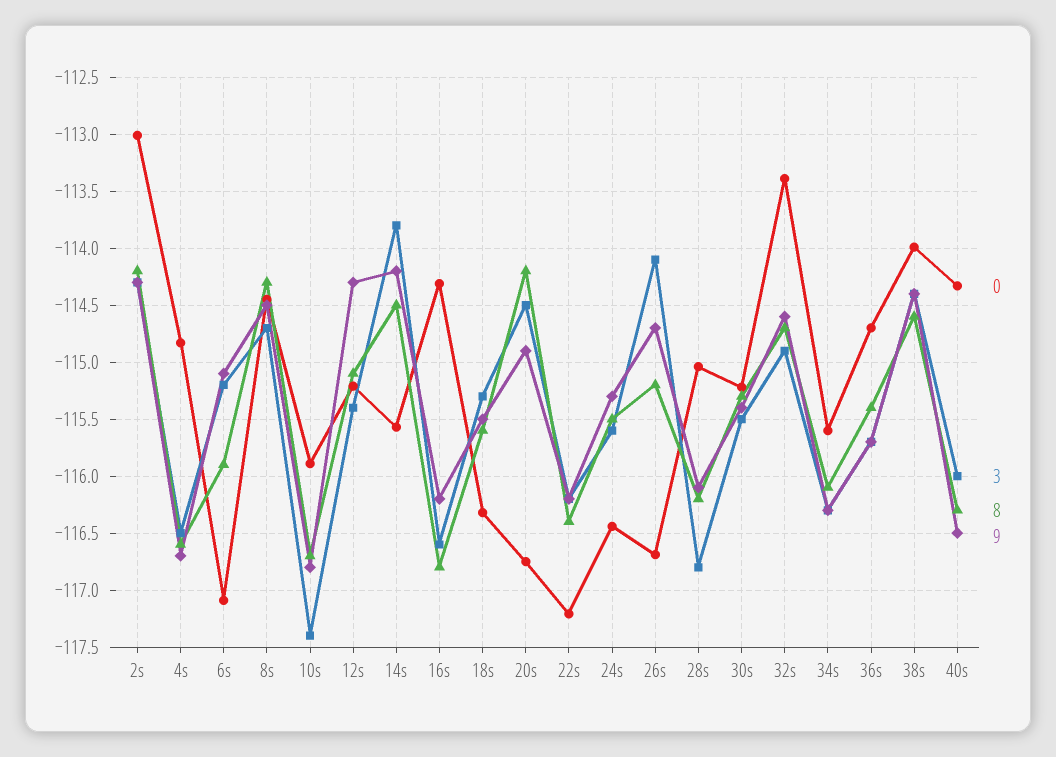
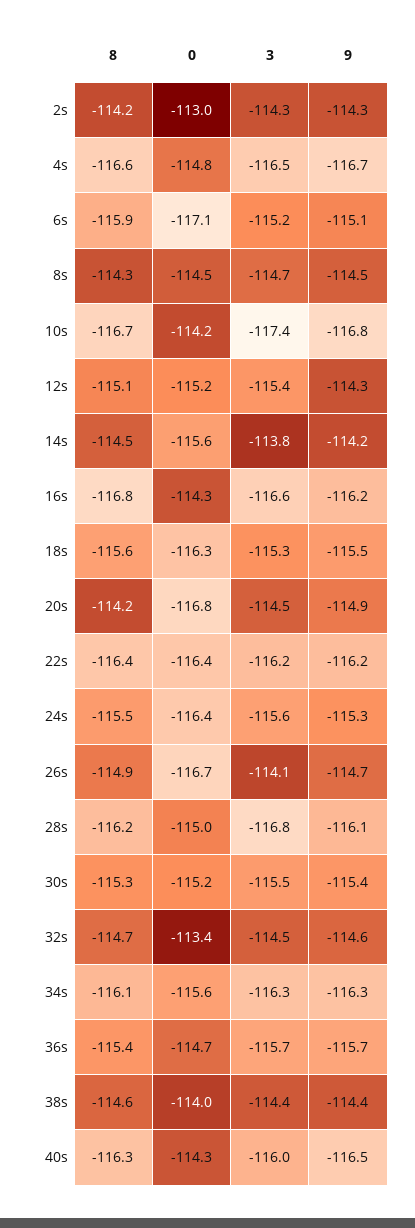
  {
    "0": {
      "2s": -113,
      "4s": -114.8,
      "6s": -117.1,
      "8s": -114.5,
-     "10s": -115.9,
+     "10s": -114.2,
      "12s": -115.2,
      "14s": -115.6,
      "16s": -114.3,
      "18s": -116.3,
      "20s": -116.8,
-     "22s": -117.2,
+     "22s": -116.4,
      "24s": -116.4,
      "26s": -116.7,
      "28s": -115,
      "30s": -115.2,
      "32s": -113.4,
      "34s": -115.6,
      "36s": -114.7,
      "38s": -114,
      "40s": -114.3
    },
    "3": {
      "2s": -114.3,
      "4s": -116.5,
      "6s": -115.2,
      "8s": -114.7,
      "10s": -117.4,
      "12s": -115.4,
      "14s": -113.8,
      "16s": -116.6,
      "18s": -115.3,
      "20s": -114.5,
      "22s": -116.2,
      "24s": -115.6,
      "26s": -114.1,
      "28s": -116.8,
      "30s": -115.5,
-     "32s": -114.9,
+     "32s": -114.5,
      "34s": -116.3,
      "36s": -115.7,
      "38s": -114.4,
      "40s": -116
    },
    "8": {
      "2s": -114.2,
      "4s": -116.6,
      "6s": -115.9,
      "8s": -114.3,
      "10s": -116.7,
      "12s": -115.1,
      "14s": -114.5,
      "16s": -116.8,
      "18s": -115.6,
      "20s": -114.2,
      "22s": -116.4,
      "24s": -115.5,
-     "26s": -115.2,
+     "26s": -114.9,
      "28s": -116.2,
      "30s": -115.3,
      "32s": -114.7,
      "34s": -116.1,
      "36s": -115.4,
      "38s": -114.6,
      "40s": -116.3
    },
    "9": {
      "2s": -114.3,
      "4s": -116.7,
      "6s": -115.1,
      "8s": -114.5,
      "10s": -116.8,
      "12s": -114.3,
      "14s": -114.2,
      "16s": -116.2,
      "18s": -115.5,
      "20s": -114.9,
      "22s": -116.2,
      "24s": -115.3,
      "26s": -114.7,
      "28s": -116.1,
      "30s": -115.4,
      "32s": -114.6,
      "34s": -116.3,
      "36s": -115.7,
      "38s": -114.4,
      "40s": -116.5
    }
  }

